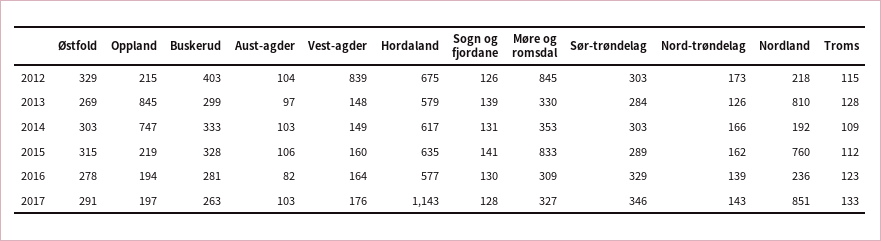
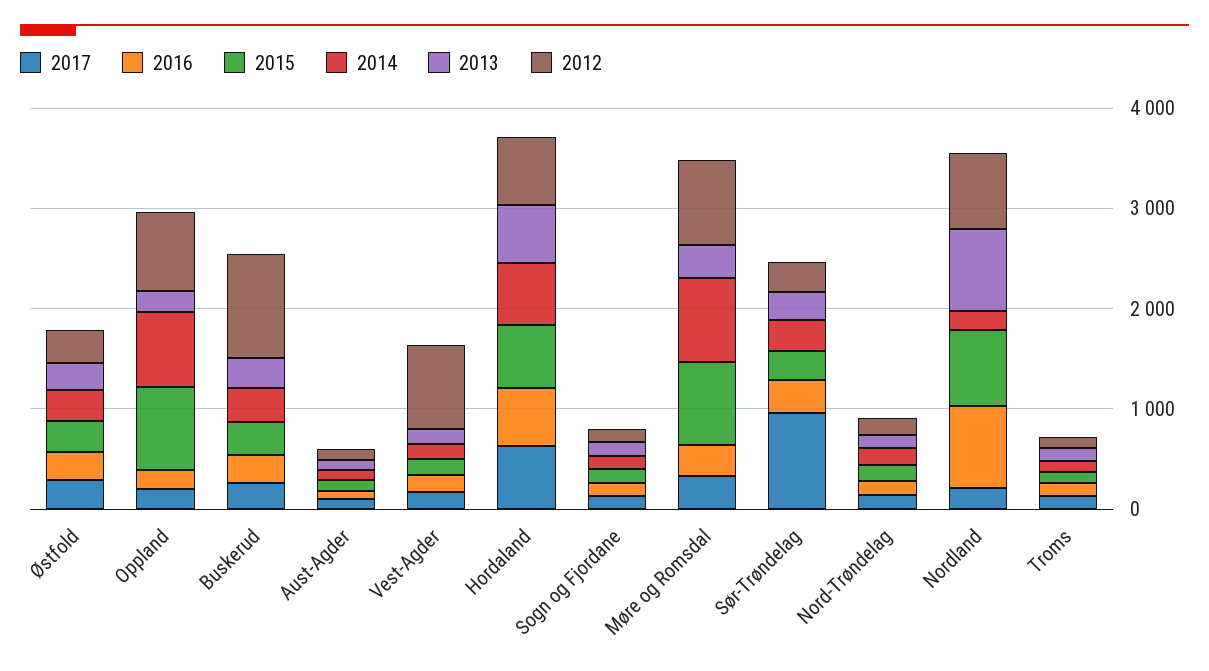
  {
    "2012": {
      "Østfold": 329,
-     "Oppland": 215,
+     "Oppland": 800,
-     "Buskerud": 403,
+     "Buskerud": 1000,
      "Aust-agder": 104,
      "Vest-agder": 839,
      "Hordaland": 675,
      "Sogn og fjordane": 126,
      "Møre og romsdal": 845,
      "Sør-trøndelag": 303,
      "Nord-trøndelag": 173,
-     "Nordland": 218,
+     "Nordland": 800,
      "Troms": 115
    },
    "2013": {
      "Østfold": 269,
-     "Oppland": 845,
+     "Oppland": 200,
      "Buskerud": 299,
      "Aust-agder": 97,
      "Vest-agder": 148,
      "Hordaland": 579,
      "Sogn og fjordane": 139,
      "Møre og romsdal": 330,
      "Sør-trøndelag": 284,
      "Nord-trøndelag": 126,
      "Nordland": 810,
      "Troms": 128
    },
    "2014": {
      "Østfold": 303,
      "Oppland": 747,
      "Buskerud": 333,
      "Aust-agder": 103,
      "Vest-agder": 149,
      "Hordaland": 617,
      "Sogn og fjordane": 131,
-     "Møre og romsdal": 353,
+     "Møre og romsdal": 800,
      "Sør-trøndelag": 303,
      "Nord-trøndelag": 166,
      "Nordland": 192,
      "Troms": 109
    },
    "2015": {
      "Østfold": 315,
-     "Oppland": 219,
+     "Oppland": 800,
      "Buskerud": 328,
      "Aust-agder": 106,
      "Vest-agder": 160,
      "Hordaland": 635,
      "Sogn og fjordane": 141,
      "Møre og romsdal": 833,
      "Sør-trøndelag": 289,
      "Nord-trøndelag": 162,
      "Nordland": 760,
      "Troms": 112
    },
    "2016": {
      "Østfold": 278,
      "Oppland": 194,
      "Buskerud": 281,
      "Aust-agder": 82,
      "Vest-agder": 164,
      "Hordaland": 577,
      "Sogn og fjordane": 130,
      "Møre og romsdal": 309,
      "Sør-trøndelag": 329,
      "Nord-trøndelag": 139,
-     "Nordland": 236,
+     "Nordland": 800,
      "Troms": 123
    },
    "2017": {
      "Østfold": 291,
      "Oppland": 197,
      "Buskerud": 263,
      "Aust-agder": 103,
      "Vest-agder": 176,
-     "Hordaland": 1143,
+     "Hordaland": 600,
      "Sogn og fjordane": 128,
      "Møre og romsdal": 327,
-     "Sør-trøndelag": 346,
+     "Sør-trøndelag": 1000,
      "Nord-trøndelag": 143,
-     "Nordland": 851,
+     "Nordland": 200,
      "Troms": 133
    }
  }

